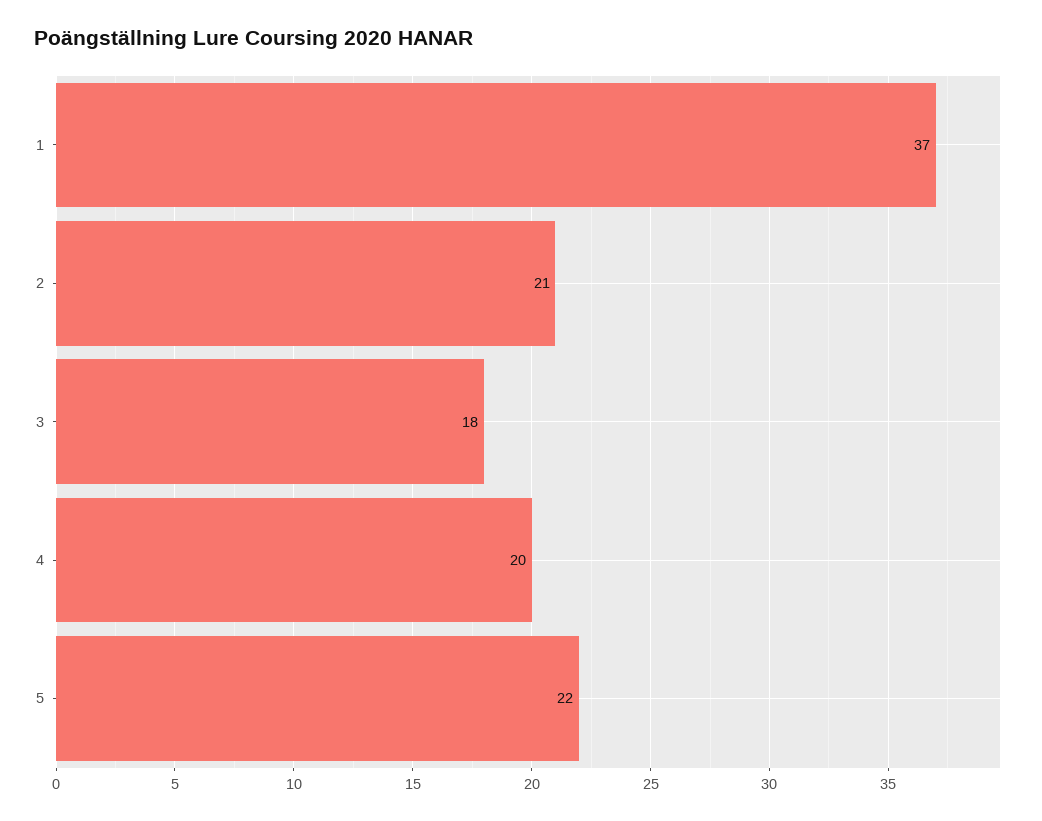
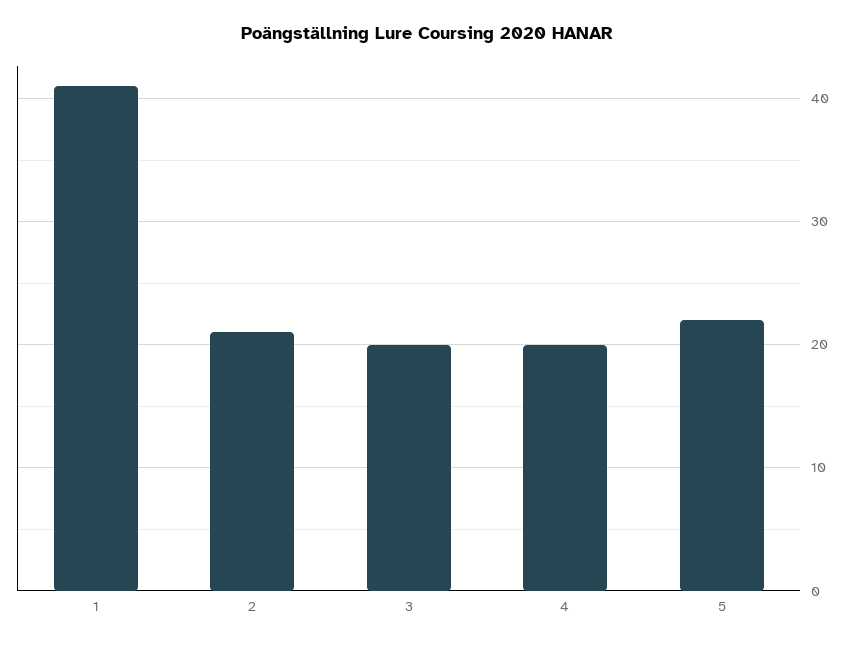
  {
-   "1": 37,
+   "1": 41,
    "2": 21,
-   "3": 18,
+   "3": 20,
    "4": 20,
    "5": 22
  }

